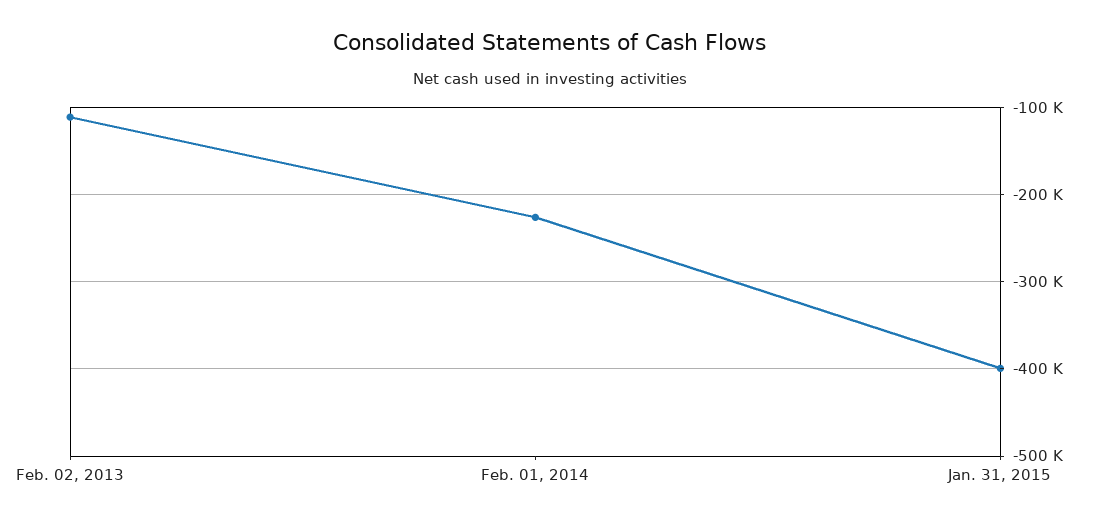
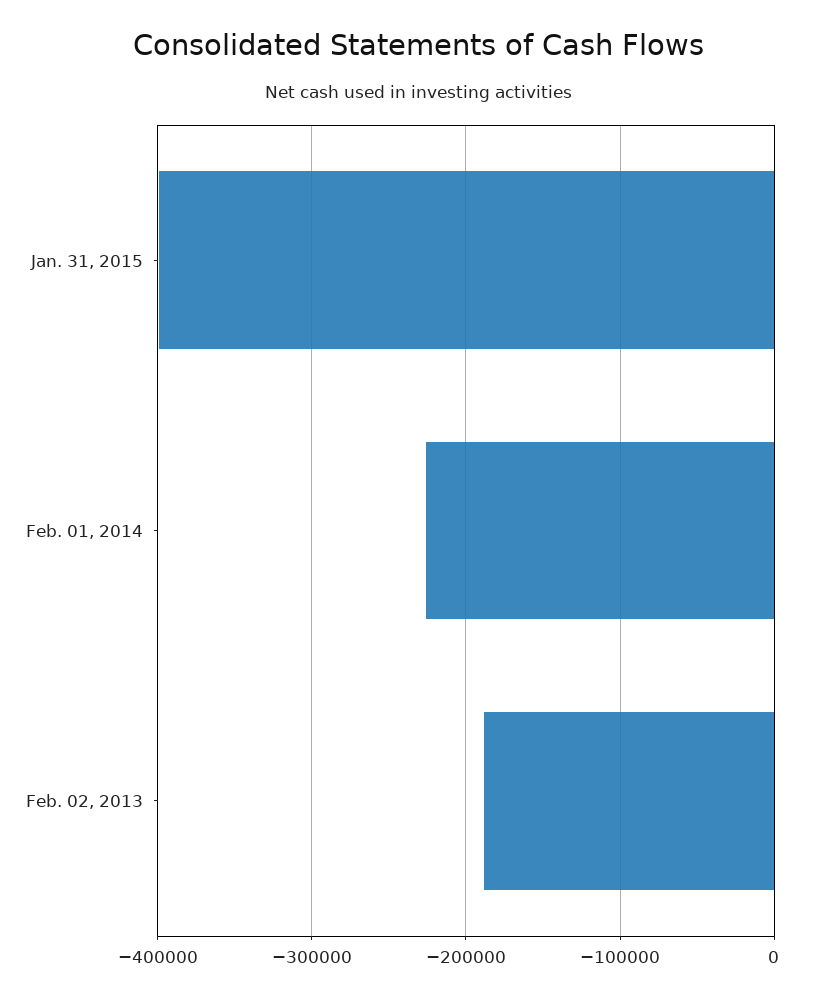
  {
-   "Feb. 02, 2013": -110000,
+   "Feb. 02, 2013": -190000,
    "Feb. 01, 2014": -230000,
    "Jan. 31, 2015": -400000
  }

